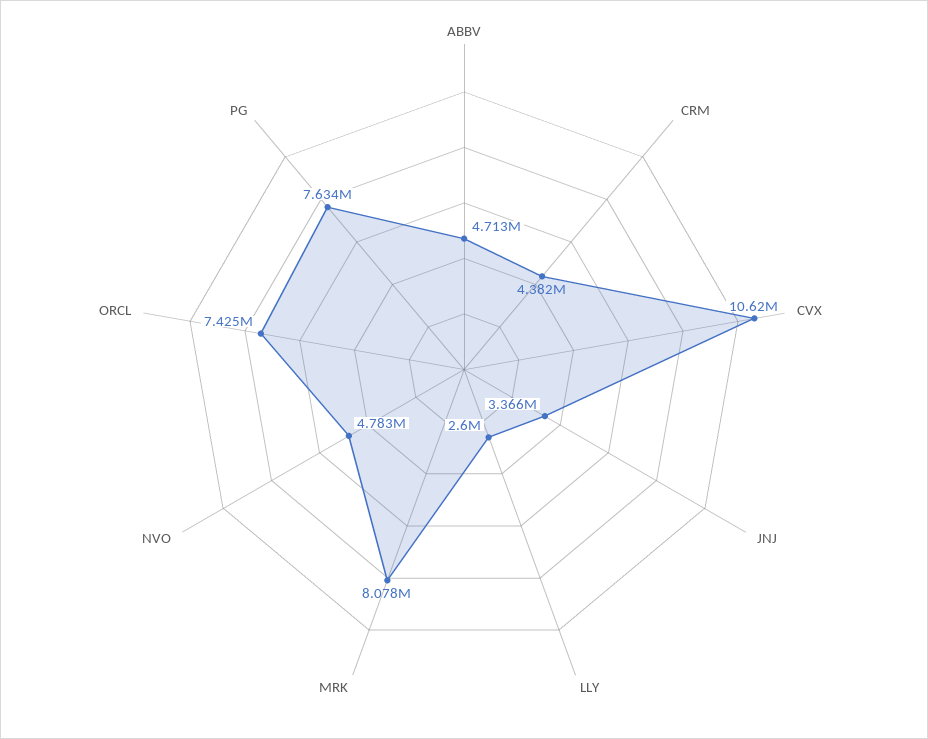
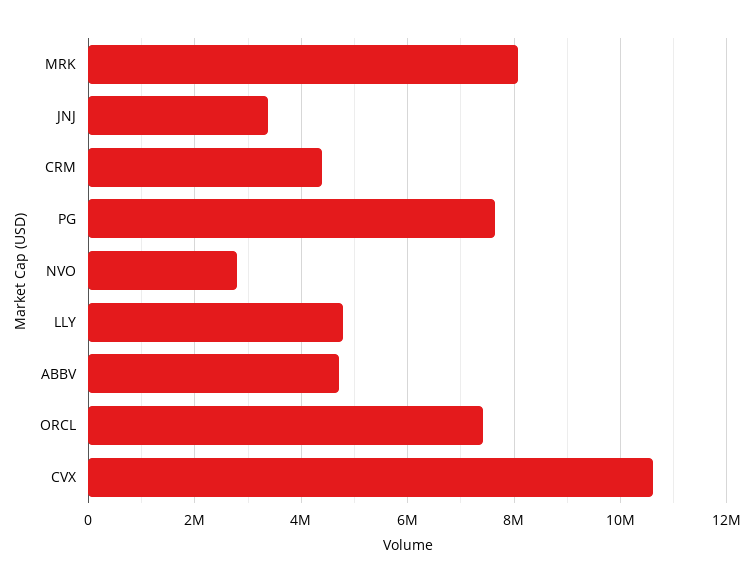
  {
    "ABBV": 4713000,
    "CRM": 4382000,
    "CVX": 10620000,
    "JNJ": 3366000,
-   "LLY": 2600000,
+   "LLY": 4800000,
    "MRK": 8078000,
-   "NVO": 4783000,
+   "NVO": 2800000,
    "ORCL": 7425000,
    "PG": 7634000
  }

